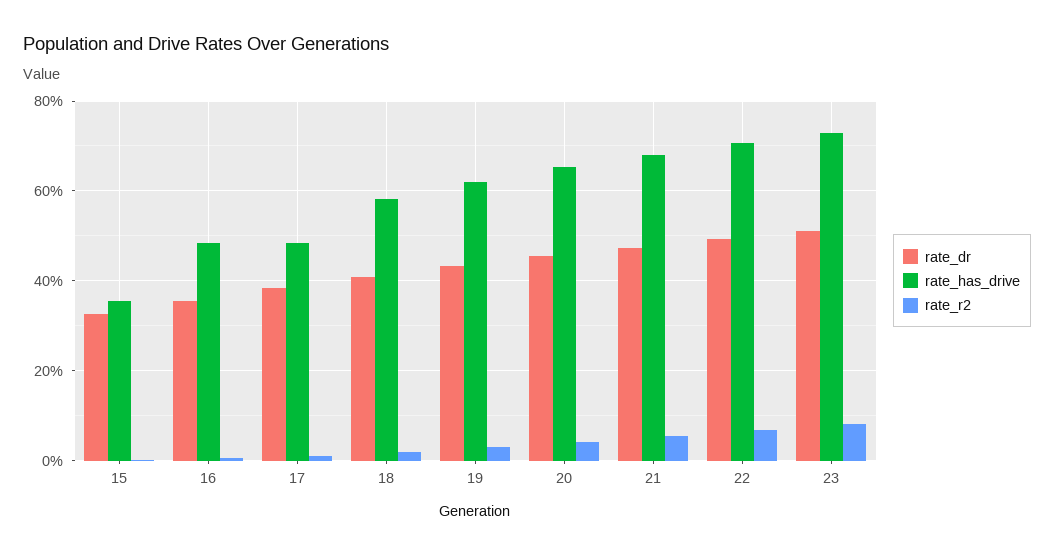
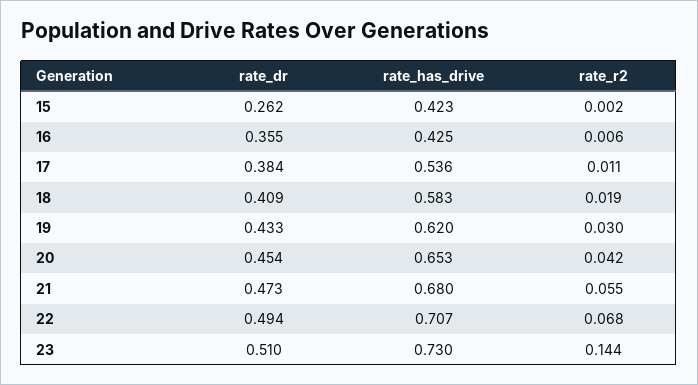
  {
    "rate_dr": {
-     "15": 0.32,
+     "15": 0.262,
      "16": 0.355,
      "17": 0.384,
      "18": 0.409,
      "19": 0.433,
      "20": 0.454,
      "21": 0.473,
      "22": 0.494,
      "23": 0.51
    },
    "rate_has_drive": {
-     "15": 0.36,
+     "15": 0.423,
-     "16": 0.48,
+     "16": 0.425,
-     "17": 0.48,
+     "17": 0.536,
      "18": 0.583,
      "19": 0.62,
      "20": 0.653,
      "21": 0.68,
      "22": 0.707,
      "23": 0.73
    },
    "rate_r2": {
      "15": 0.002,
      "16": 0.006,
      "17": 0.011,
      "18": 0.019,
      "19": 0.03,
      "20": 0.042,
      "21": 0.055,
      "22": 0.068,
-     "23": 0.08
+     "23": 0.144
    }
  }

